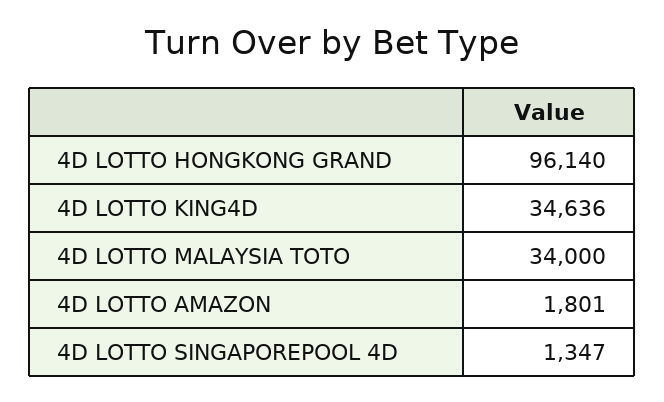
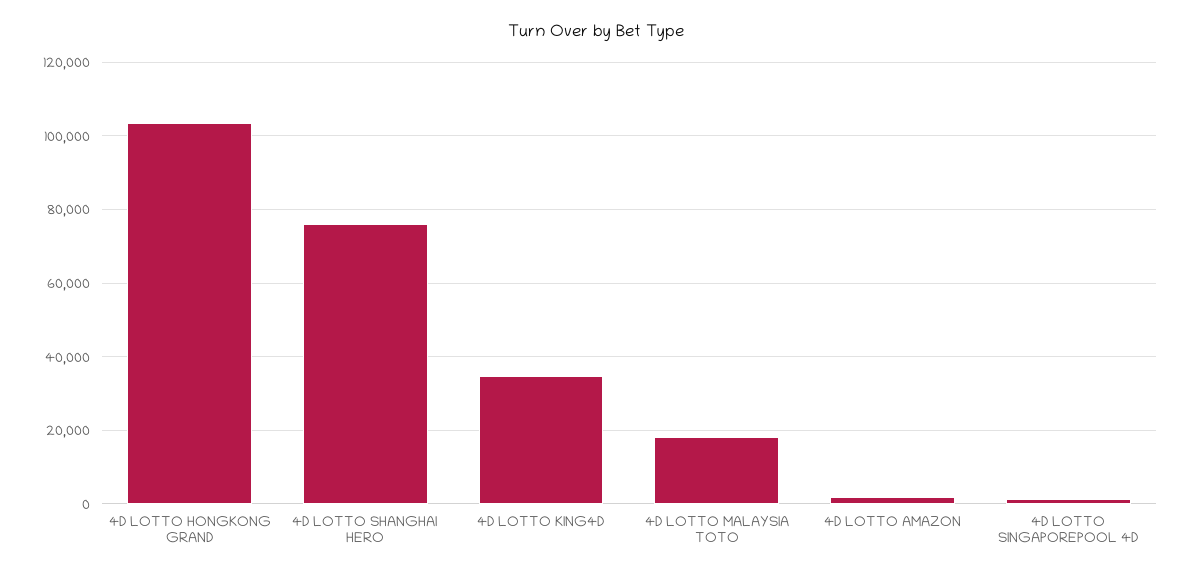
  {
-   "4D LOTTO HONGKONG GRAND": 96140,
+   "4D LOTTO HONGKONG GRAND": 104000,
    "4D LOTTO KING4D": 34636,
-   "4D LOTTO MALAYSIA TOTO": 34000,
+   "4D LOTTO MALAYSIA TOTO": 18000,
    "4D LOTTO AMAZON": 1801,
-   "4D LOTTO SINGAPOREPOOL 4D": 1347
+   "4D LOTTO SINGAPOREPOOL 4D": 1347,
+   "4D LOTTO SHANGHAI HERO": 76000
  }

